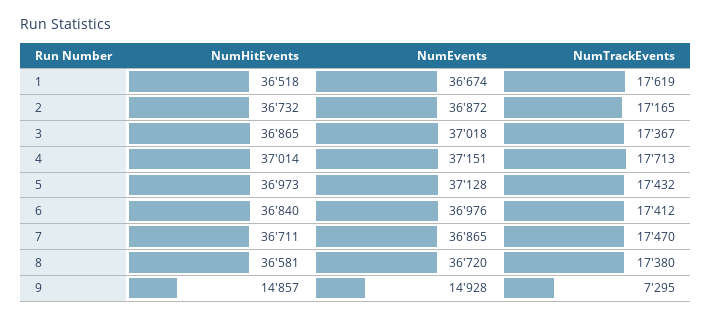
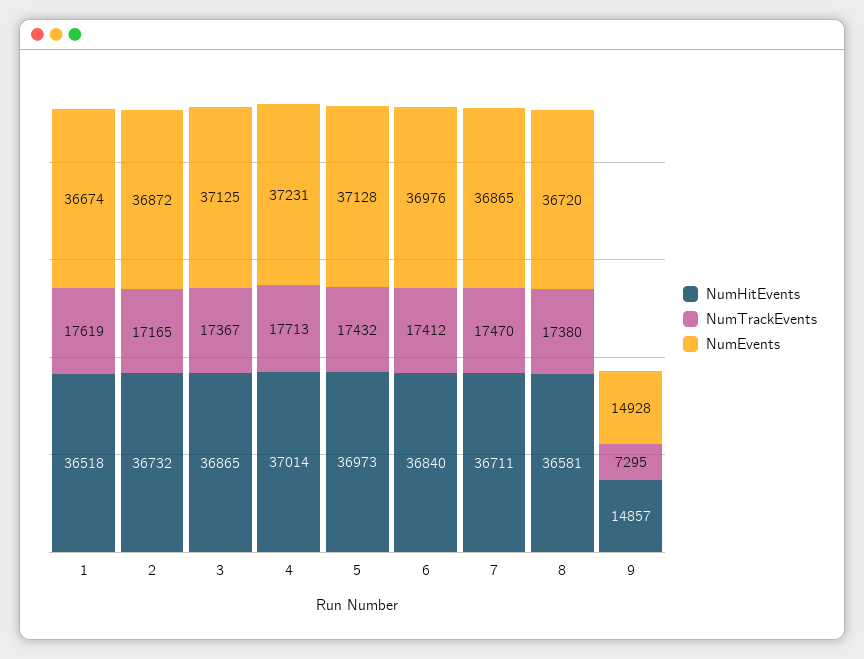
  {
    "NumHitEvents": {
      "1": 36518,
      "2": 36732,
      "3": 36865,
      "4": 37014,
      "5": 36973,
      "6": 36840,
      "7": 36711,
      "8": 36581,
      "9": 14857
    },
    "NumEvents": {
      "1": 36674,
      "2": 36872,
-     "3": 37018,
+     "3": 37125,
-     "4": 37151,
+     "4": 37231,
      "5": 37128,
      "6": 36976,
      "7": 36865,
      "8": 36720,
      "9": 14928
    },
    "NumTrackEvents": {
      "1": 17619,
      "2": 17165,
      "3": 17367,
      "4": 17713,
      "5": 17432,
      "6": 17412,
      "7": 17470,
      "8": 17380,
      "9": 7295
    }
  }

